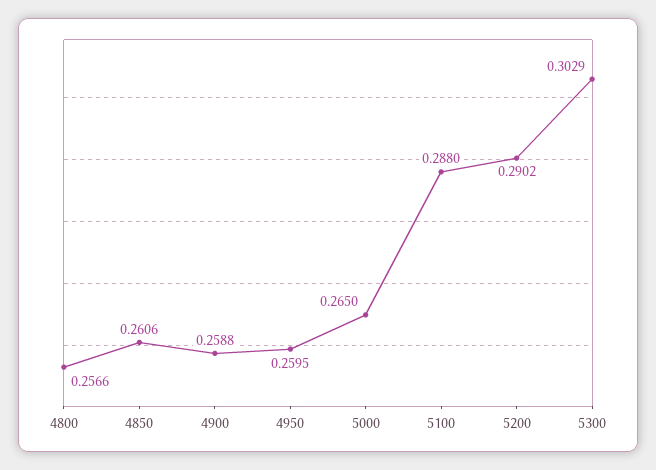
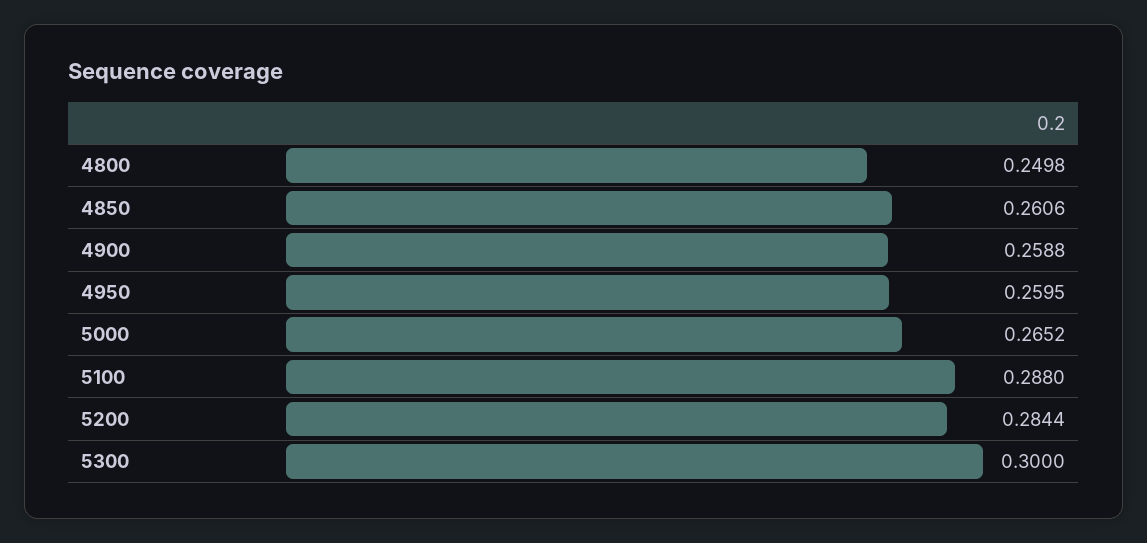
  {
-   "4800": 0.2566,
+   "4800": 0.2498,
    "4850": 0.2606,
    "4900": 0.2588,
    "4950": 0.2595,
-   "5000": 0.265,
+   "5000": 0.2652,
    "5100": 0.288,
-   "5200": 0.2902,
+   "5200": 0.2844,
-   "5300": 0.3029
+   "5300": 0.3
  }

